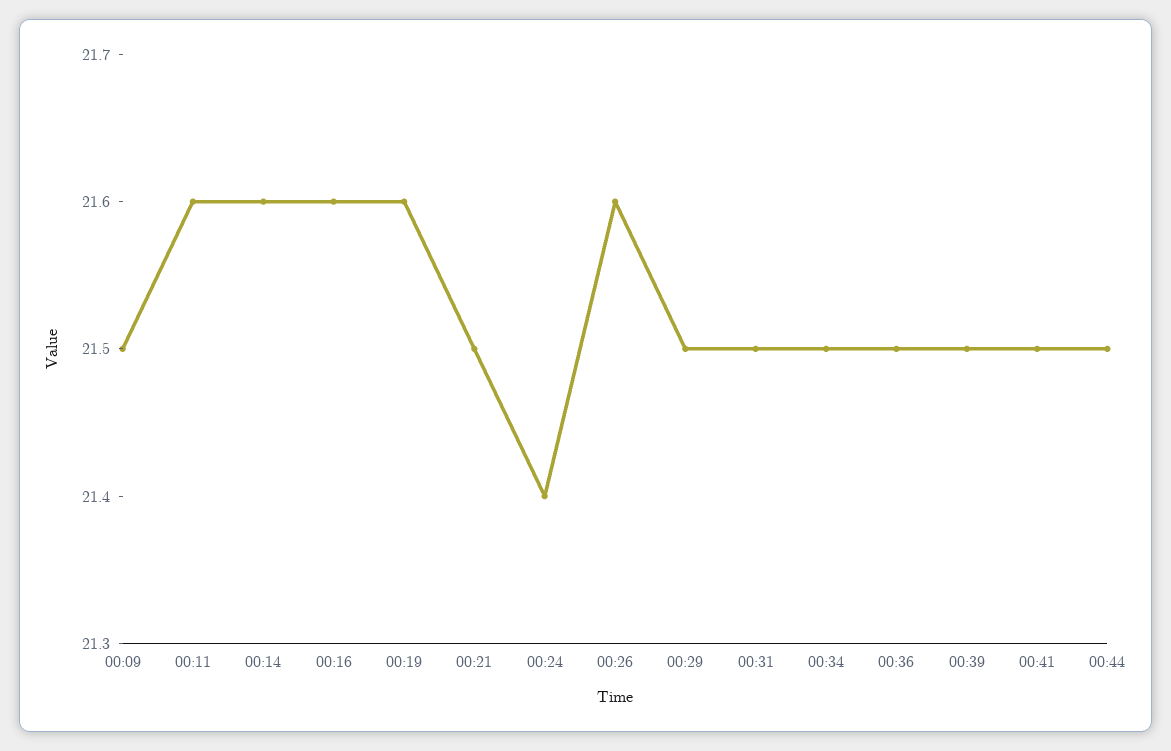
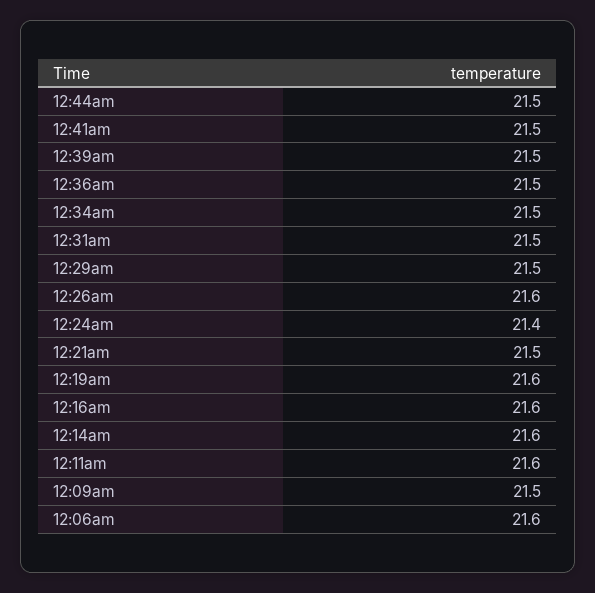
  {
    "00:09": 21.5,
    "00:11": 21.6,
    "00:14": 21.6,
    "00:16": 21.6,
    "00:19": 21.6,
    "00:21": 21.5,
    "00:24": 21.4,
    "00:26": 21.6,
    "00:29": 21.5,
    "00:31": 21.5,
    "00:34": 21.5,
    "00:36": 21.5,
    "00:39": 21.5,
    "00:41": 21.5,
-   "00:44": 21.5
+   "00:44": 21.5,
+   "12:06am": 21.6
  }

